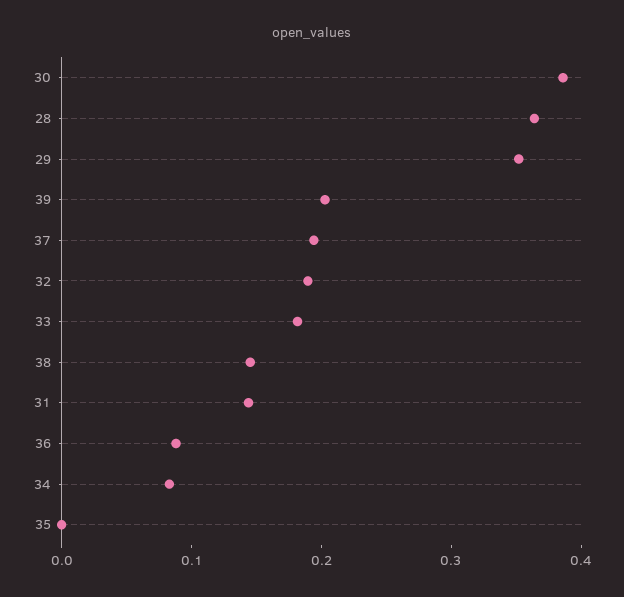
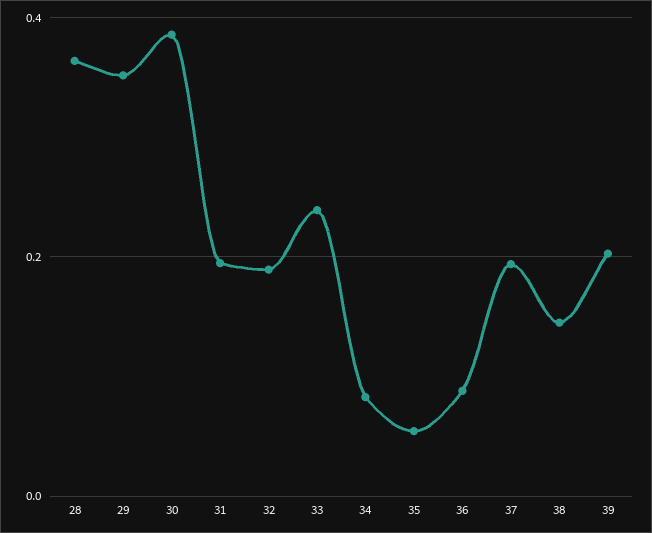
  {
    "30": 0.38,
    "28": 0.36,
    "29": 0.36,
    "39": 0.2,
    "37": 0.2,
    "32": 0.18,
-   "33": 0.18,
+   "33": 0.24,
    "38": 0.14,
-   "31": 0.14,
+   "31": 0.2,
    "36": 0.08,
    "34": 0.08,
-   "35": 0
+   "35": 0.06
  }

